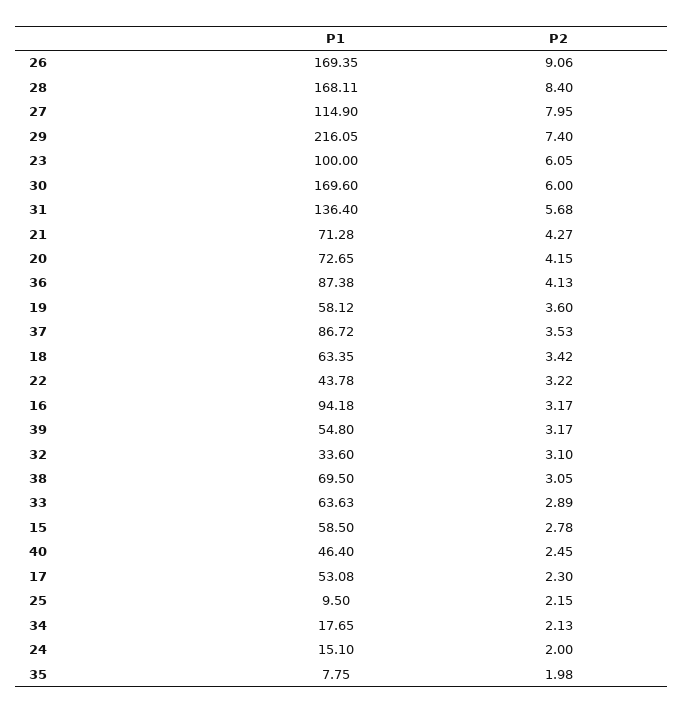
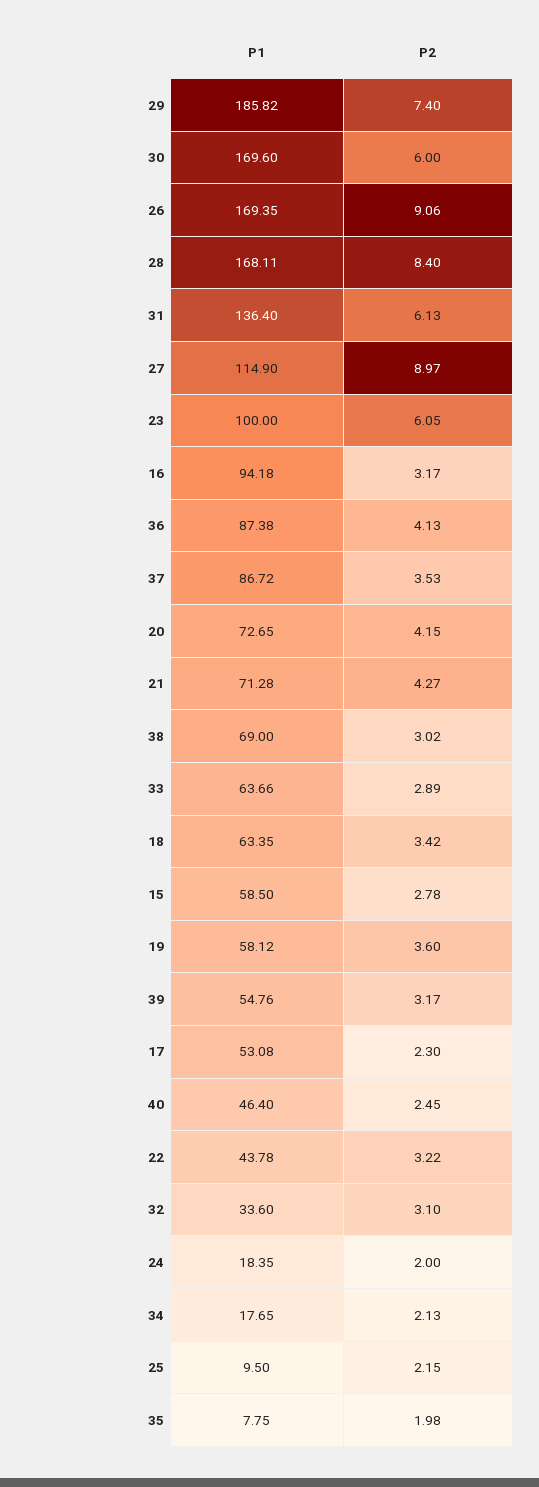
  {
    "P1": {
      "26": 169.35,
      "28": 168.11,
      "27": 114.9,
-     "29": 216.05,
+     "29": 185.82,
      "23": 100,
      "30": 169.6,
      "31": 136.4,
      "21": 71.28,
      "20": 72.65,
      "36": 87.38,
      "19": 58.12,
      "37": 86.72,
      "18": 63.35,
      "22": 43.78,
      "16": 94.18,
-     "39": 54.8,
+     "39": 54.76,
      "32": 33.6,
-     "38": 69.5,
+     "38": 69,
-     "33": 63.63,
+     "33": 63.66,
      "15": 58.5,
      "40": 46.4,
      "17": 53.08,
      "25": 9.5,
      "34": 17.65,
-     "24": 15.1,
+     "24": 18.35,
      "35": 7.75
    },
    "P2": {
      "26": 9.06,
      "28": 8.4,
-     "27": 7.95,
+     "27": 8.97,
      "29": 7.4,
      "23": 6.05,
      "30": 6,
-     "31": 5.68,
+     "31": 6.13,
      "21": 4.27,
      "20": 4.15,
      "36": 4.13,
      "19": 3.6,
      "37": 3.53,
      "18": 3.42,
      "22": 3.22,
      "16": 3.17,
      "39": 3.17,
      "32": 3.1,
-     "38": 3.05,
+     "38": 3.02,
      "33": 2.89,
      "15": 2.78,
      "40": 2.45,
      "17": 2.3,
      "25": 2.15,
      "34": 2.13,
      "24": 2,
      "35": 1.98
    }
  }

